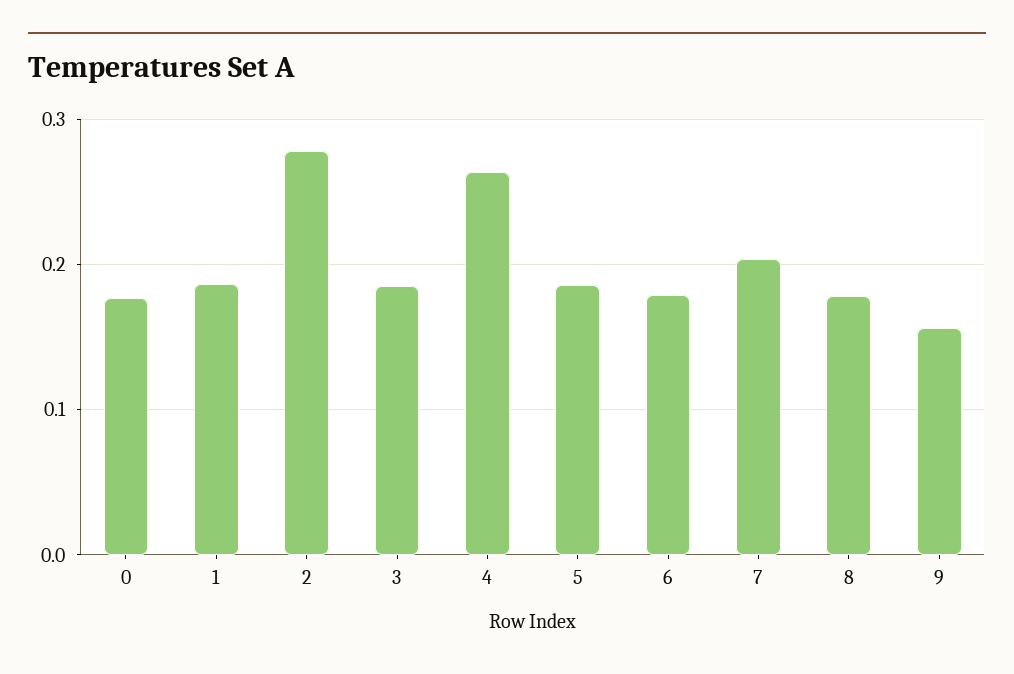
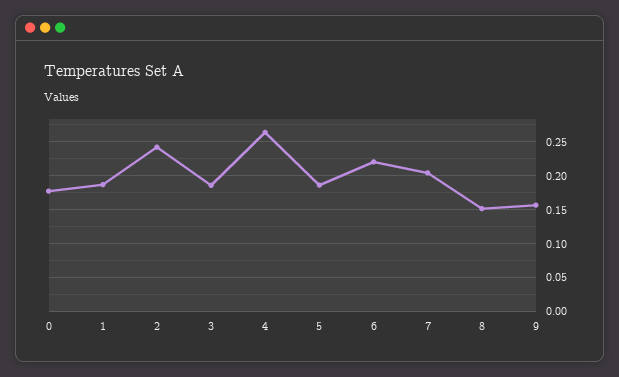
  {
    "0": 0.18,
    "1": 0.19,
-   "2": 0.28,
+   "2": 0.24,
    "3": 0.19,
    "4": 0.26,
    "5": 0.19,
-   "6": 0.18,
+   "6": 0.22,
    "7": 0.2,
-   "8": 0.18,
+   "8": 0.15,
    "9": 0.16
  }

